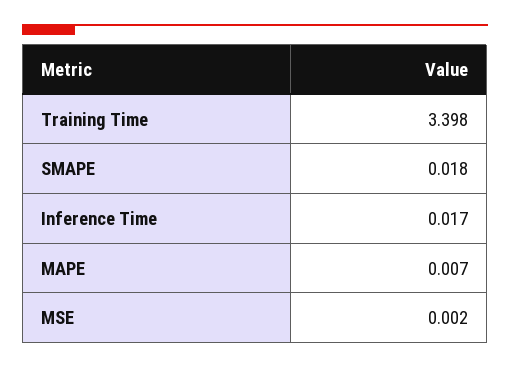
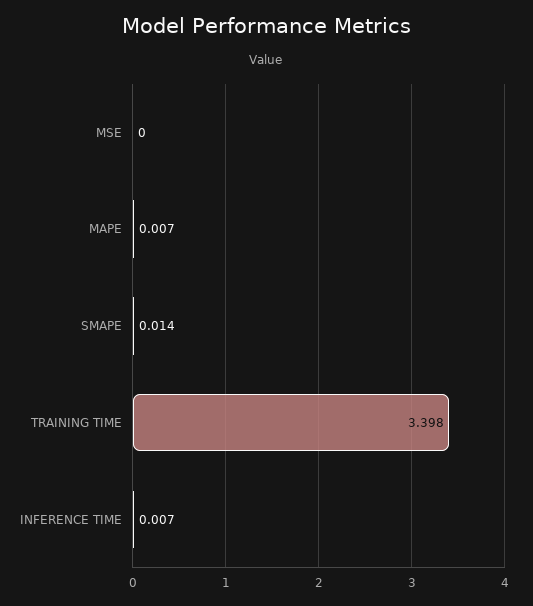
  {
    "Training Time": 3.398,
-   "SMAPE": 0.018,
+   "SMAPE": 0.014,
-   "Inference Time": 0.017,
+   "Inference Time": 0.007,
    "MAPE": 0.007,
-   "MSE": 0.002
+   "MSE": 0
  }

